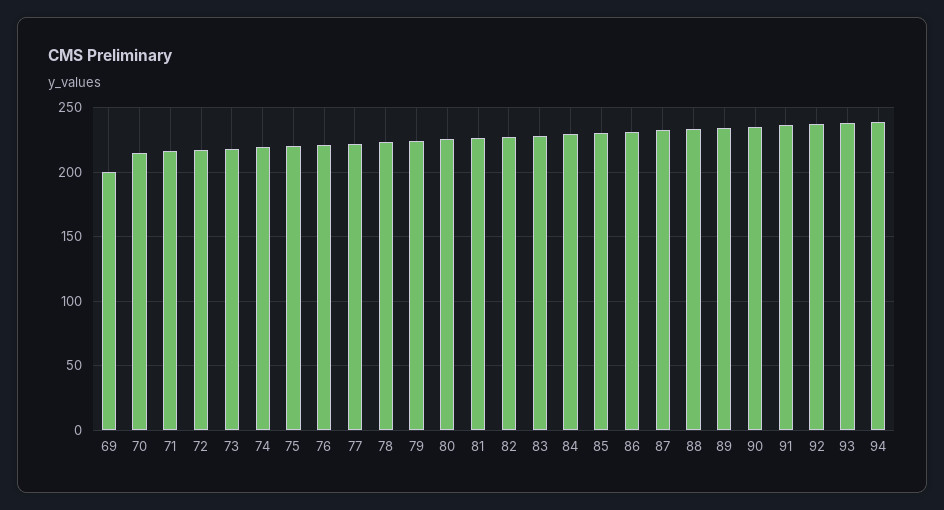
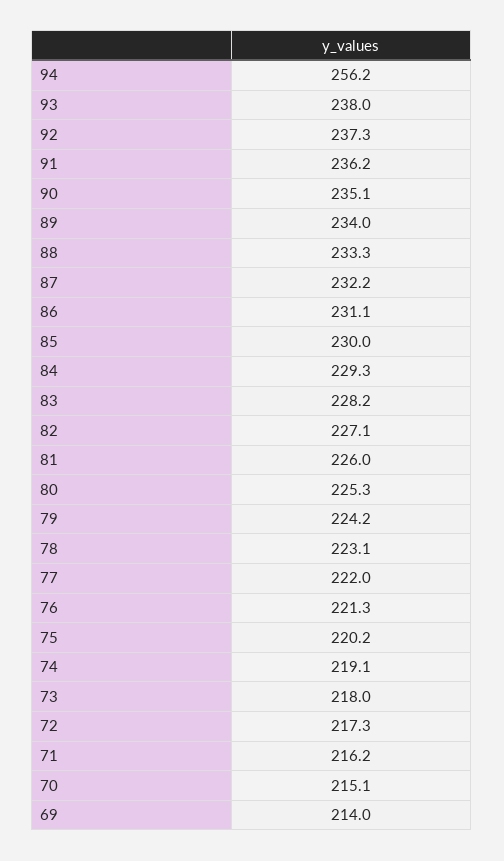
  {
-   "69": 200,
+   "69": 214,
    "70": 215.1,
    "71": 216.2,
    "72": 217.3,
    "73": 218,
    "74": 219.1,
    "75": 220.2,
    "76": 221.3,
    "77": 222,
    "78": 223.1,
    "79": 224.2,
    "80": 225.3,
    "81": 226,
    "82": 227.1,
    "83": 228.2,
    "84": 229.3,
    "85": 230,
    "86": 231.1,
    "87": 232.2,
    "88": 233.3,
    "89": 234,
    "90": 235.1,
    "91": 236.2,
    "92": 237.3,
    "93": 238,
-   "94": 240
+   "94": 256.2
  }

